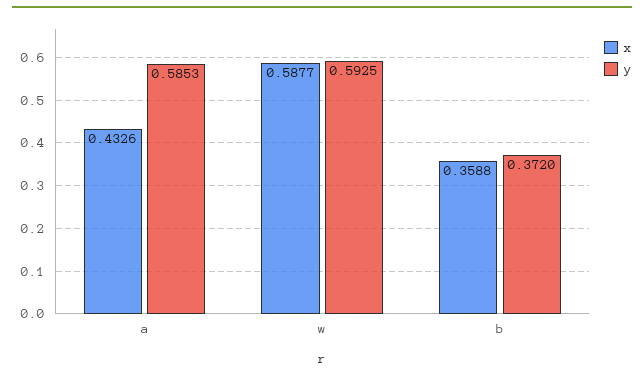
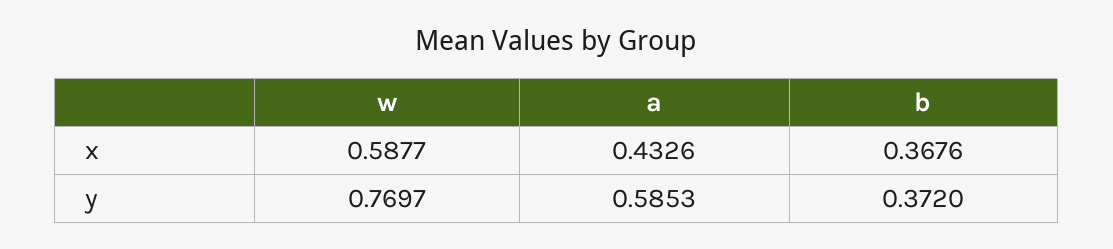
  {
    "x": {
      "a": 0.4326,
      "w": 0.5877,
-     "b": 0.3588
+     "b": 0.3676
    },
    "y": {
      "a": 0.5853,
-     "w": 0.5925,
+     "w": 0.7697,
      "b": 0.372
    }
  }

